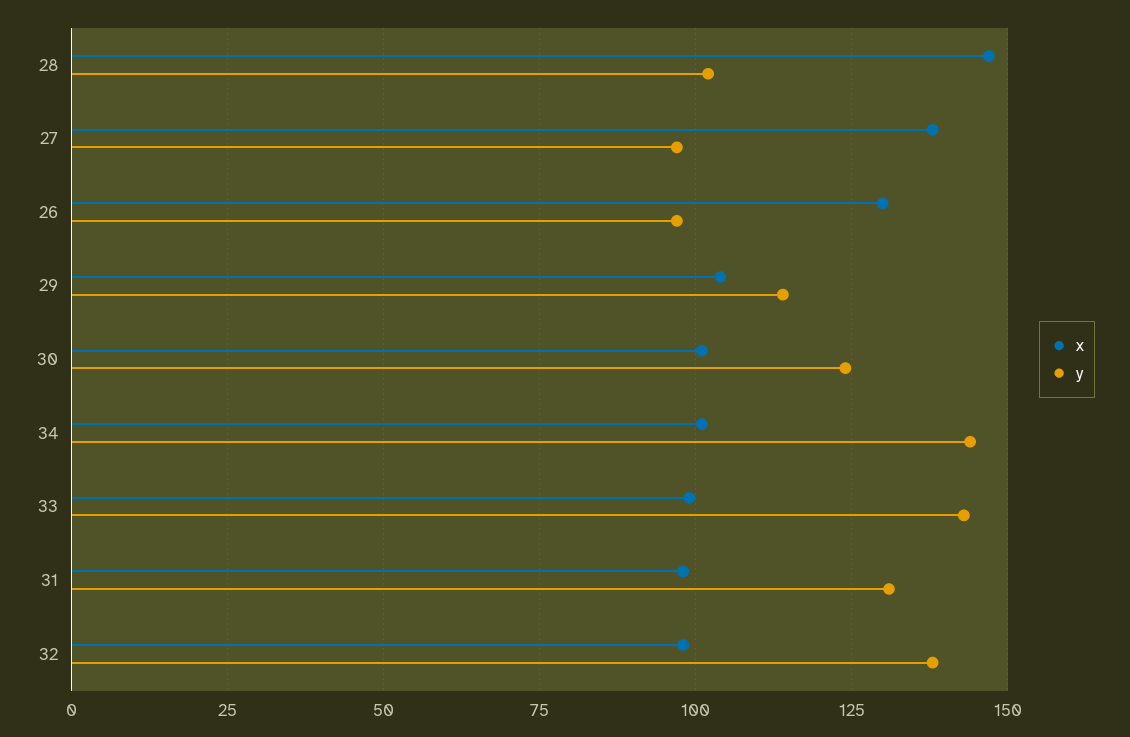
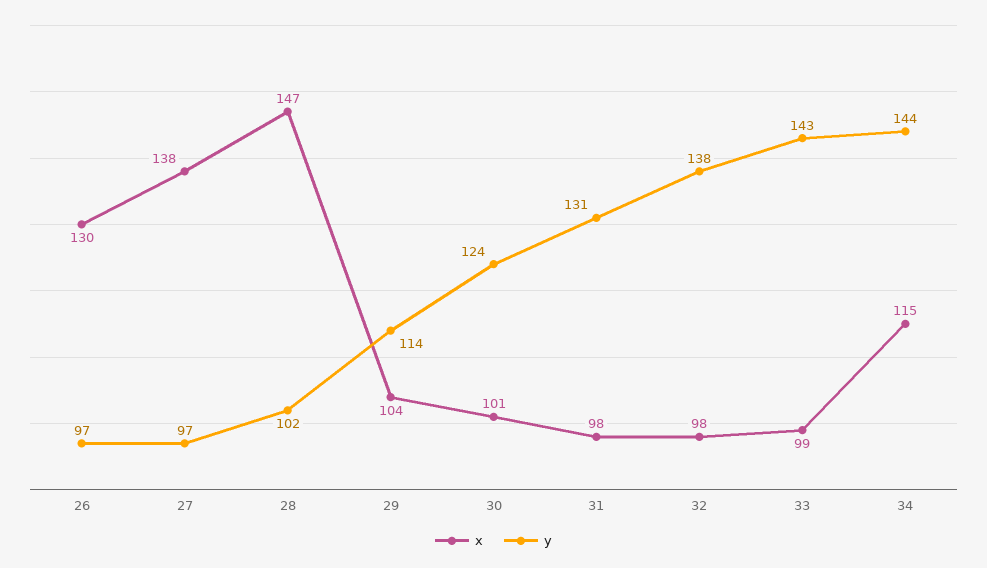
  {
    "x": {
      "28": 147,
      "27": 138,
      "26": 130,
      "29": 104,
      "30": 101,
-     "34": 100,
+     "34": 115,
      "33": 99,
      "31": 98,
      "32": 98
    },
    "y": {
      "28": 102,
      "27": 97,
      "26": 97,
      "29": 114,
      "30": 124,
      "34": 144,
      "33": 143,
      "31": 131,
      "32": 138
    }
  }

